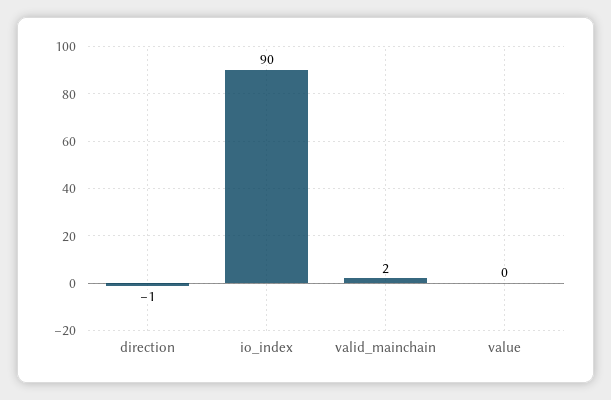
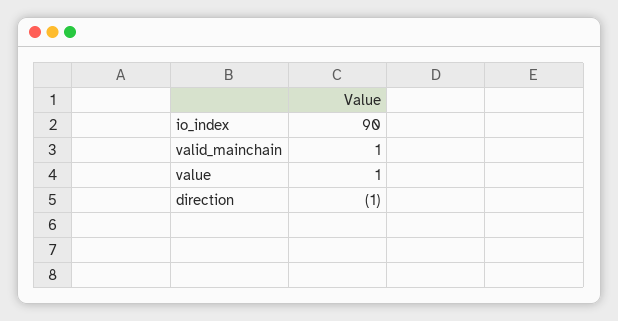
  {
    "direction": -1,
    "io_index": 90,
-   "valid_mainchain": 2,
+   "valid_mainchain": 1,
-   "value": 0
+   "value": 1
  }

